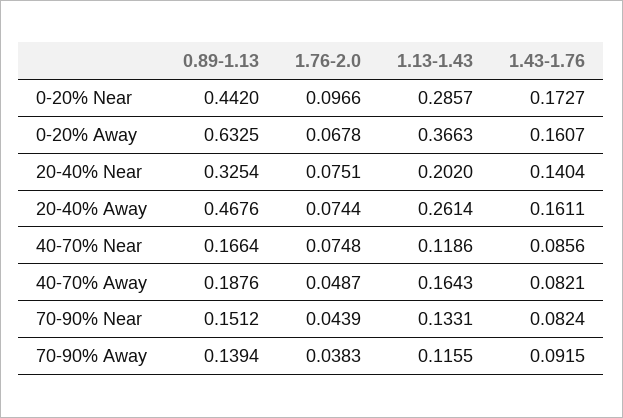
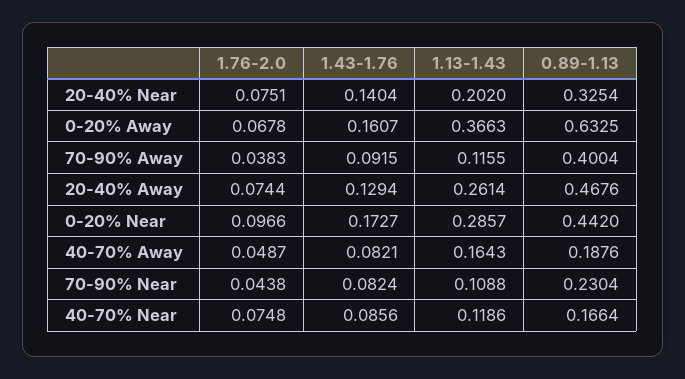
  {
    "0.89-1.13": {
      "0-20% Near": 0.442,
      "0-20% Away": 0.6325,
      "20-40% Near": 0.3254,
      "20-40% Away": 0.4676,
      "40-70% Near": 0.1664,
      "40-70% Away": 0.1876,
-     "70-90% Near": 0.1512,
+     "70-90% Near": 0.2304,
-     "70-90% Away": 0.1394
+     "70-90% Away": 0.4004
    },
    "1.76-2.0": {
      "0-20% Near": 0.0966,
      "0-20% Away": 0.0678,
      "20-40% Near": 0.0751,
      "20-40% Away": 0.0744,
      "40-70% Near": 0.0748,
      "40-70% Away": 0.0487,
-     "70-90% Near": 0.0439,
+     "70-90% Near": 0.0438,
      "70-90% Away": 0.0383
    },
    "1.13-1.43": {
      "0-20% Near": 0.2857,
      "0-20% Away": 0.3663,
      "20-40% Near": 0.202,
      "20-40% Away": 0.2614,
      "40-70% Near": 0.1186,
      "40-70% Away": 0.1643,
-     "70-90% Near": 0.1331,
+     "70-90% Near": 0.1088,
      "70-90% Away": 0.1155
    },
    "1.43-1.76": {
      "0-20% Near": 0.1727,
      "0-20% Away": 0.1607,
      "20-40% Near": 0.1404,
-     "20-40% Away": 0.1611,
+     "20-40% Away": 0.1294,
      "40-70% Near": 0.0856,
      "40-70% Away": 0.0821,
      "70-90% Near": 0.0824,
      "70-90% Away": 0.0915
    }
  }

